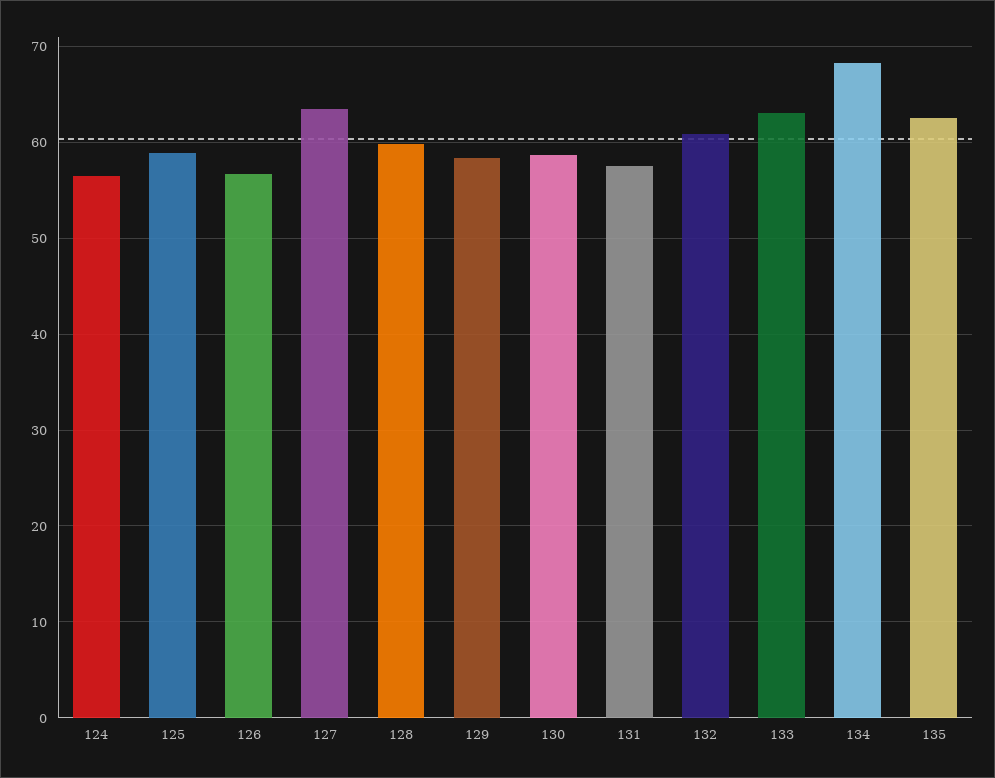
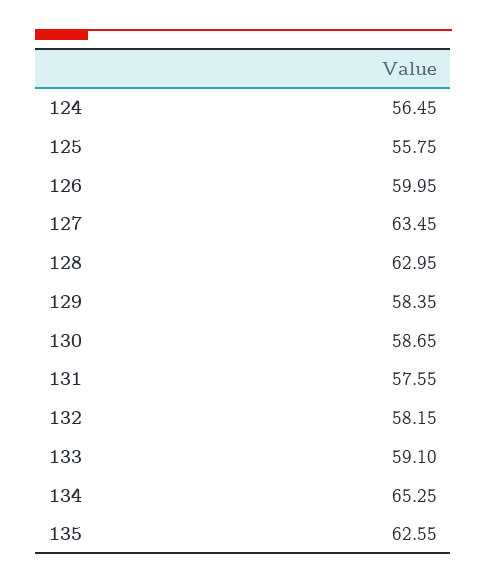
  {
    "124": 56.45,
-   "125": 59,
+   "125": 55.75,
-   "126": 57,
+   "126": 59.95,
    "127": 63.45,
-   "128": 60,
+   "128": 62.95,
    "129": 58.35,
    "130": 58.65,
    "131": 57.55,
-   "132": 61,
+   "132": 58.15,
-   "133": 63,
+   "133": 59.1,
-   "134": 68,
+   "134": 65.25,
    "135": 62.55
  }

